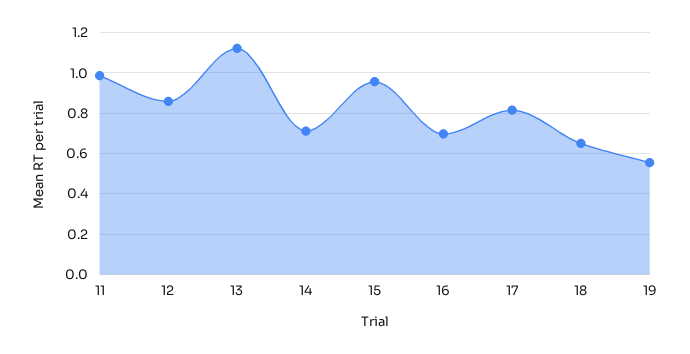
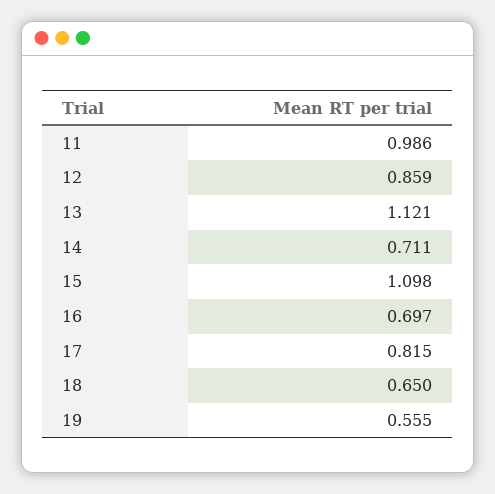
  {
    "11": 0.986,
    "12": 0.859,
    "13": 1.121,
    "14": 0.711,
-   "15": 0.95,
+   "15": 1.098,
    "16": 0.697,
    "17": 0.815,
    "18": 0.65,
    "19": 0.555
  }

